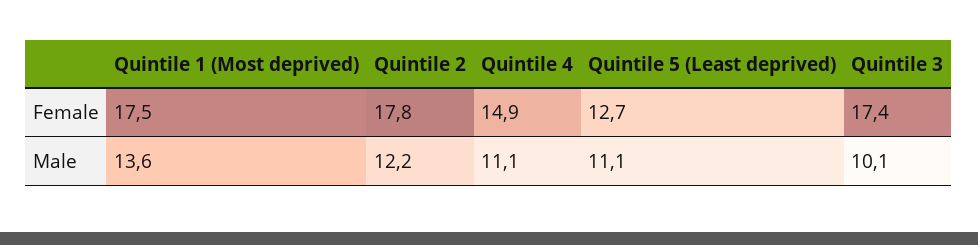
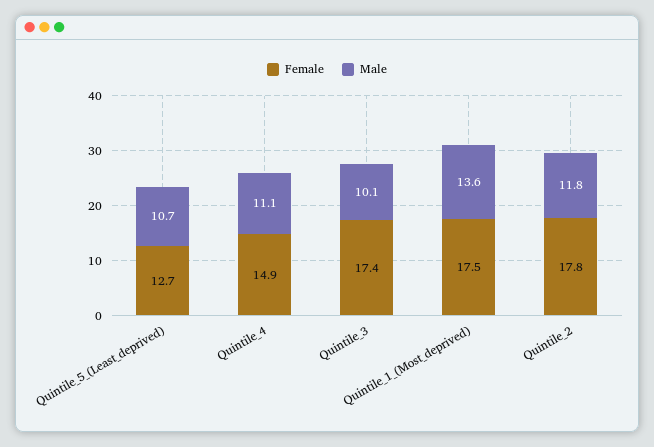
  {
    "Female": {
      "Quintile 1 (Most deprived)": 17.5,
      "Quintile 2": 17.8,
      "Quintile 4": 14.9,
      "Quintile 5 (Least deprived)": 12.7,
      "Quintile 3": 17.4
    },
    "Male": {
      "Quintile 1 (Most deprived)": 13.6,
-     "Quintile 2": 12.2,
+     "Quintile 2": 11.8,
      "Quintile 4": 11.1,
-     "Quintile 5 (Least deprived)": 11.1,
+     "Quintile 5 (Least deprived)": 10.7,
      "Quintile 3": 10.1
    }
  }

